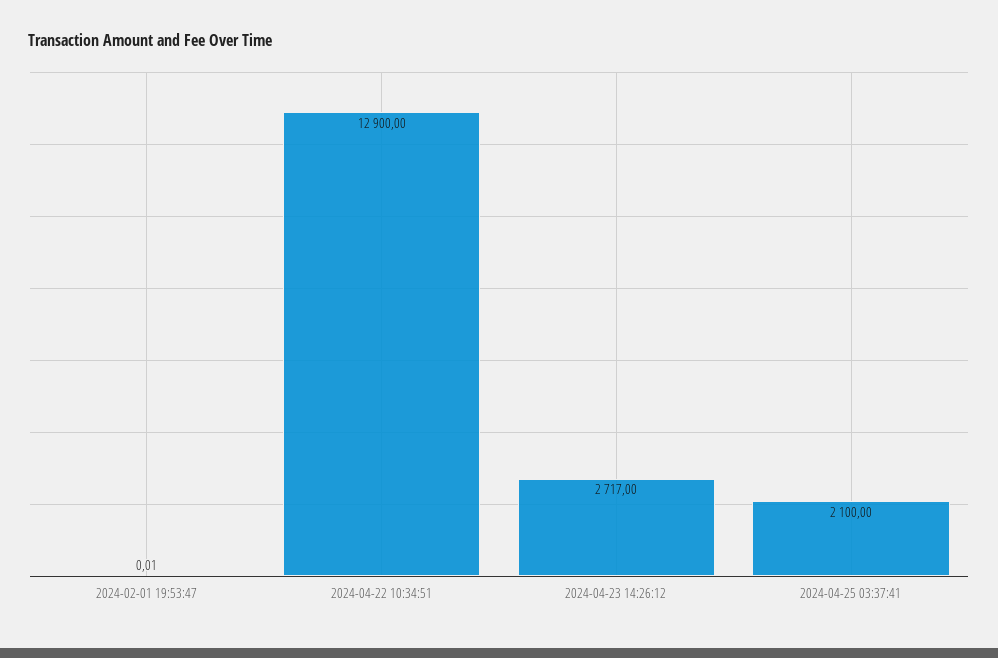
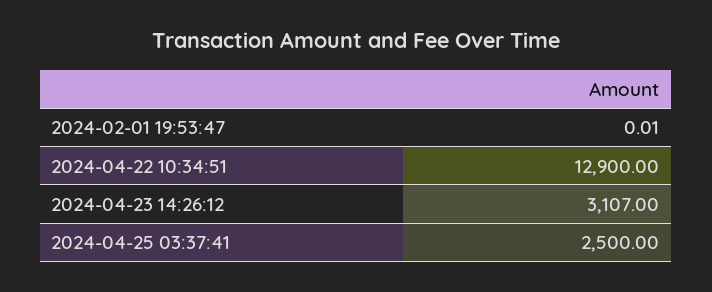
  {
    "2024-02-01 19:53:47": 0.01,
    "2024-04-22 10:34:51": 12900,
-   "2024-04-23 14:26:12": 2717,
+   "2024-04-23 14:26:12": 3107,
-   "2024-04-25 03:37:41": 2100
+   "2024-04-25 03:37:41": 2500
  }

